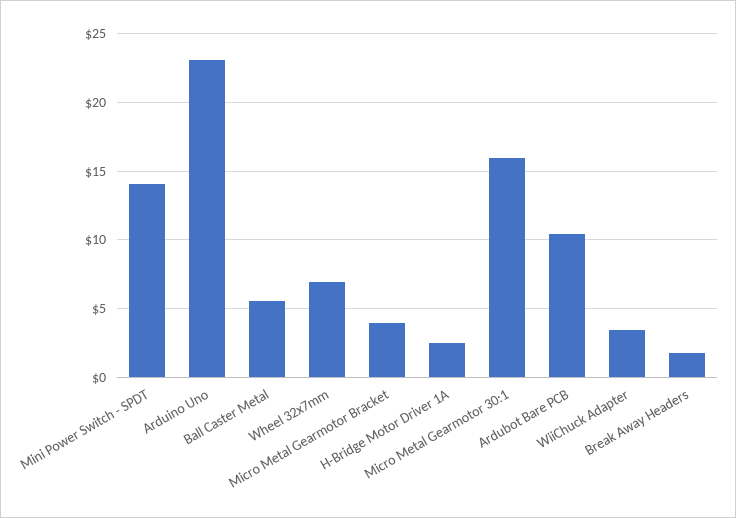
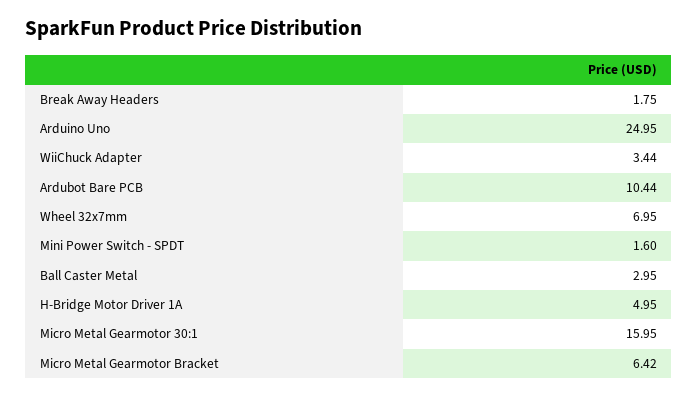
  {
-   "Mini Power Switch - SPDT": 14,
+   "Mini Power Switch - SPDT": 1.6,
-   "Arduino Uno": 23,
+   "Arduino Uno": 24.95,
-   "Ball Caster Metal": 5.5,
+   "Ball Caster Metal": 2.95,
    "Wheel 32x7mm": 6.95,
-   "Micro Metal Gearmotor Bracket": 4,
+   "Micro Metal Gearmotor Bracket": 6.42,
-   "H-Bridge Motor Driver 1A": 2.5,
+   "H-Bridge Motor Driver 1A": 4.95,
    "Micro Metal Gearmotor 30:1": 15.95,
    "Ardubot Bare PCB": 10.44,
    "WiiChuck Adapter": 3.44,
    "Break Away Headers": 1.75
  }

